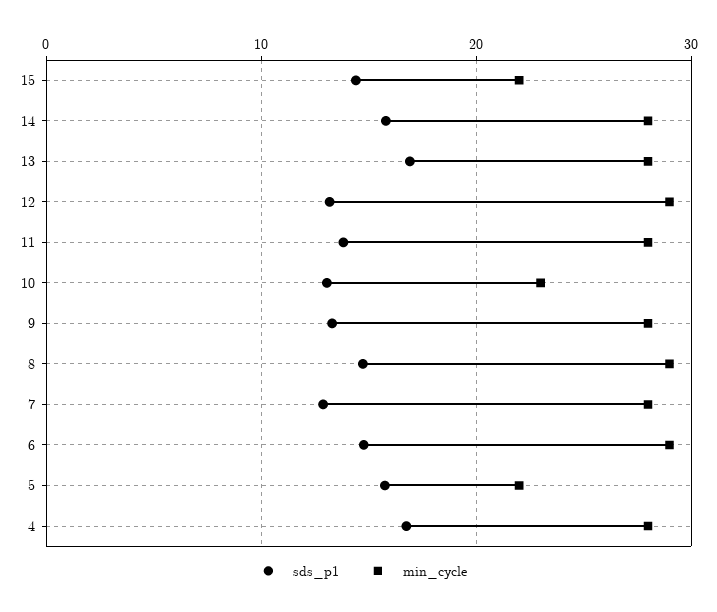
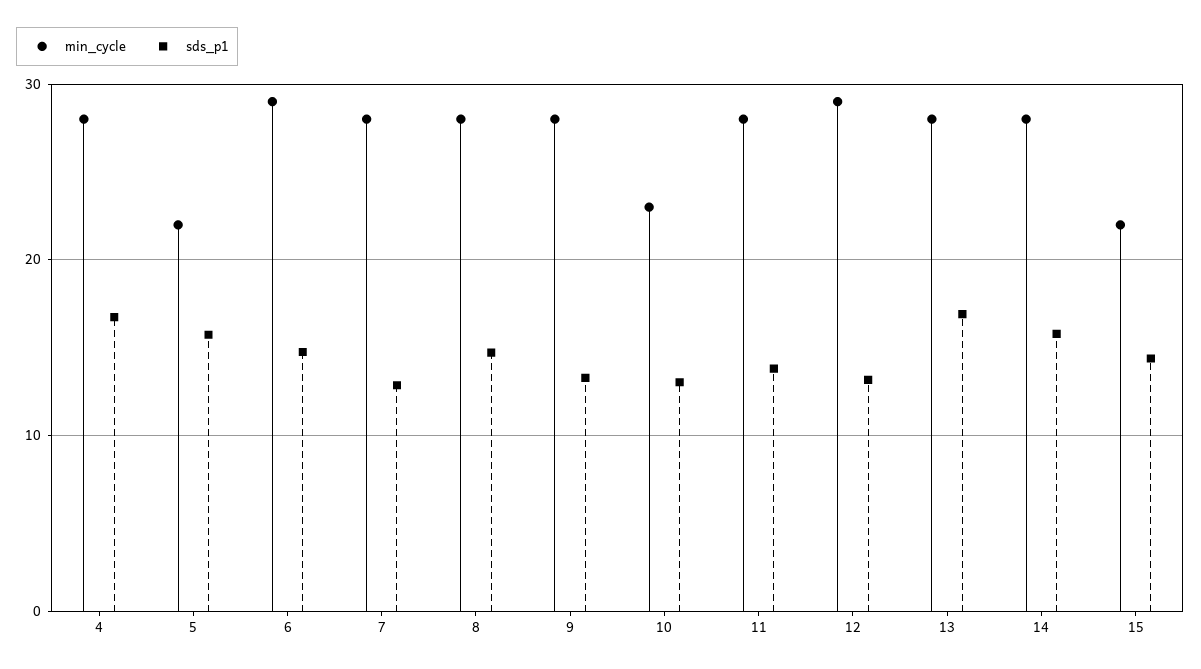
  {
    "sds_p1": {
      "15": 14,
      "14": 16,
      "13": 17,
      "12": 13,
      "11": 14,
      "10": 13,
      "9": 13,
      "8": 15,
      "7": 13,
      "6": 15,
      "5": 16,
      "4": 17
    },
    "min_cycle": {
      "15": 22,
      "14": 28,
      "13": 28,
      "12": 29,
      "11": 28,
      "10": 23,
      "9": 28,
-     "8": 29,
+     "8": 28,
      "7": 28,
      "6": 29,
      "5": 22,
      "4": 28
    }
  }

